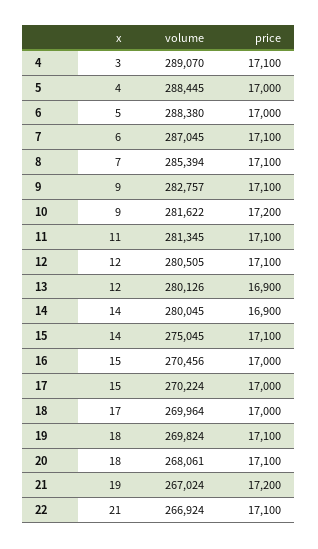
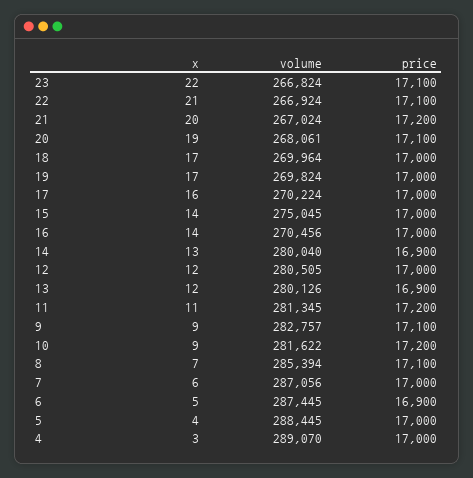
  {
    "x": {
      "4": 3,
      "5": 4,
      "6": 5,
      "7": 6,
      "8": 7,
      "9": 9,
      "10": 9,
      "11": 11,
      "12": 12,
      "13": 12,
-     "14": 14,
+     "14": 13,
      "15": 14,
-     "16": 15,
+     "16": 14,
-     "17": 15,
+     "17": 16,
      "18": 17,
-     "19": 18,
+     "19": 17,
-     "20": 18,
+     "20": 19,
-     "21": 19,
+     "21": 20,
-     "22": 21
+     "22": 21,
+     "23": 22
    },
    "volume": {
      "4": 289070,
      "5": 288445,
-     "6": 288380,
+     "6": 287445,
-     "7": 287045,
+     "7": 287056,
      "8": 285394,
      "9": 282757,
      "10": 281622,
      "11": 281345,
      "12": 280505,
      "13": 280126,
-     "14": 280045,
+     "14": 280040,
      "15": 275045,
      "16": 270456,
      "17": 270224,
      "18": 269964,
      "19": 269824,
      "20": 268061,
      "21": 267024,
-     "22": 266924
+     "22": 266924,
+     "23": 266824
    },
    "price": {
-     "4": 17100,
+     "4": 17000,
      "5": 17000,
-     "6": 17000,
+     "6": 16900,
-     "7": 17100,
+     "7": 17000,
      "8": 17100,
      "9": 17100,
      "10": 17200,
-     "11": 17100,
+     "11": 17200,
-     "12": 17100,
+     "12": 17000,
      "13": 16900,
      "14": 16900,
-     "15": 17100,
+     "15": 17000,
      "16": 17000,
      "17": 17000,
      "18": 17000,
-     "19": 17100,
+     "19": 17000,
      "20": 17100,
      "21": 17200,
-     "22": 17100
+     "22": 17100,
+     "23": 17100
    }
  }

